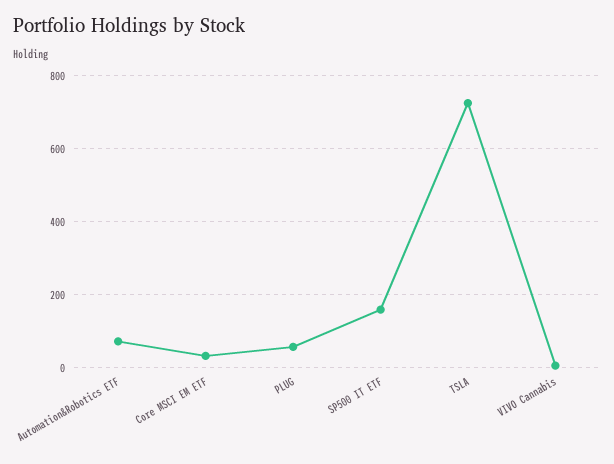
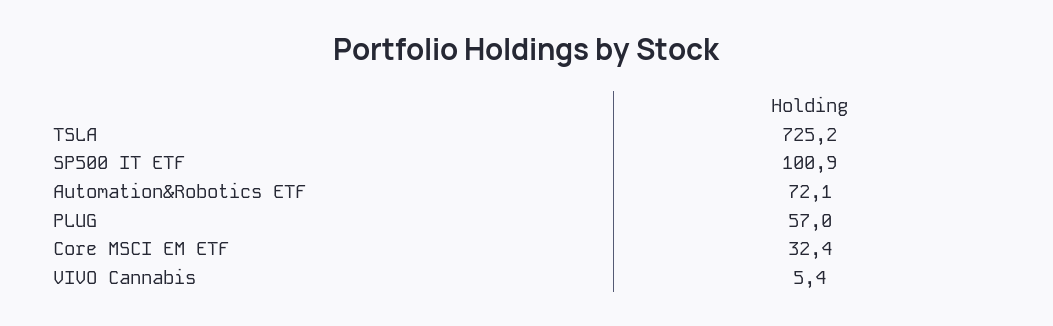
  {
    "Automation&Robotics ETF": 72.1,
    "Core MSCI EM ETF": 32.4,
    "PLUG": 57,
-   "SP500 IT ETF": 160,
+   "SP500 IT ETF": 100.9,
    "TSLA": 725.2,
    "VIVO Cannabis": 5.4
  }

